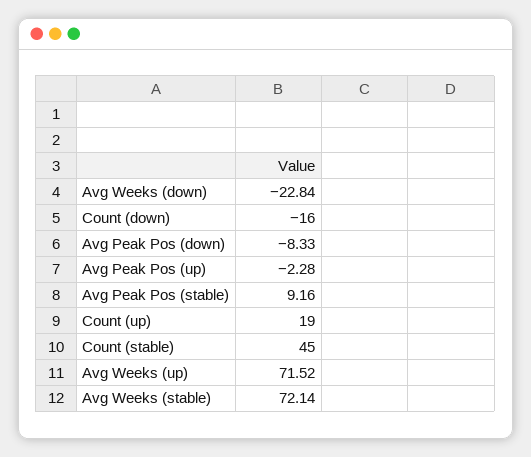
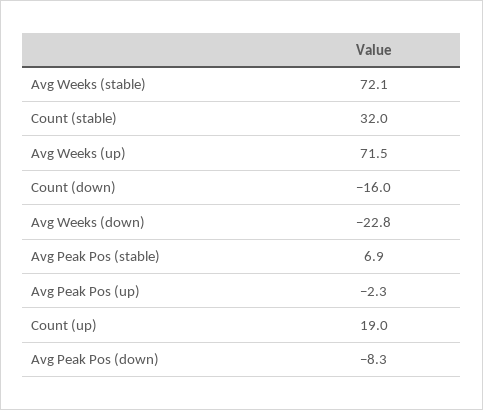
  {
    "Avg Weeks (down)": -22.84,
    "Count (down)": -16,
    "Avg Peak Pos (down)": -8.33,
    "Avg Peak Pos (up)": -2.28,
-   "Avg Peak Pos (stable)": 9.16,
+   "Avg Peak Pos (stable)": 6.9,
    "Count (up)": 19,
-   "Count (stable)": 45,
+   "Count (stable)": 32,
    "Avg Weeks (up)": 71.52,
    "Avg Weeks (stable)": 72.14
  }

